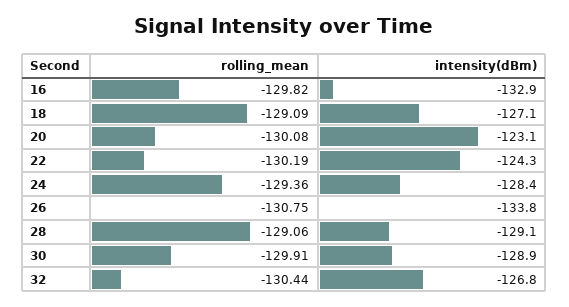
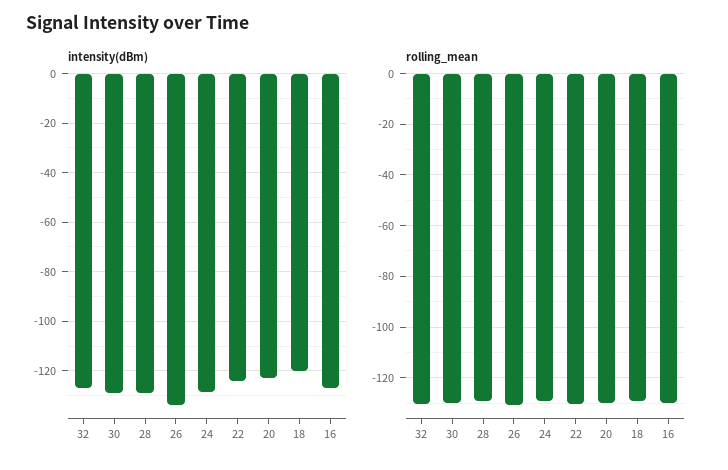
  {
    "rolling_mean": {
      "16": -129.82,
      "18": -129.09,
      "20": -130.08,
      "22": -130.19,
      "24": -129.36,
      "26": -130.75,
      "28": -129.06,
      "30": -129.91,
      "32": -130.44
    },
    "intensity(dBm)": {
-     "16": -132.9,
+     "16": -127.5,
-     "18": -127.1,
+     "18": -120,
      "20": -123.1,
      "22": -124.3,
      "24": -128.4,
      "26": -133.8,
      "28": -129.1,
      "30": -128.9,
      "32": -126.8
    }
  }

